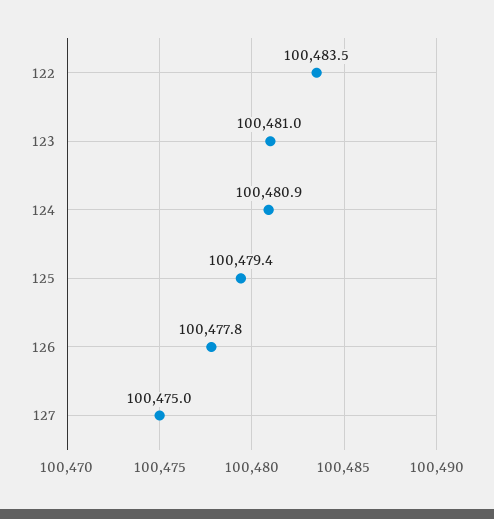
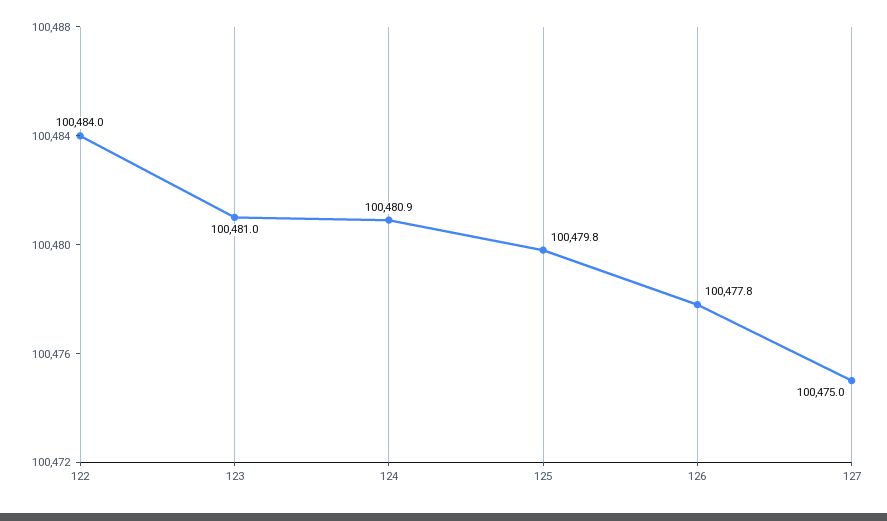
  {
-   "122": 100483.5,
+   "122": 100484,
    "123": 100481,
    "124": 100480.9,
-   "125": 100479.4,
+   "125": 100479.8,
    "126": 100477.8,
    "127": 100475
  }

